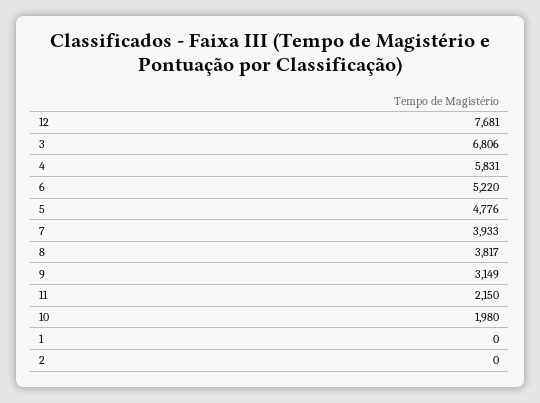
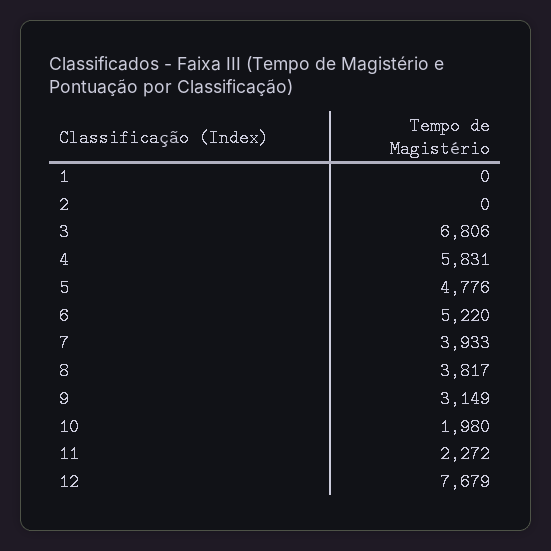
  {
-   "12": 7681,
+   "12": 7679,
    "3": 6806,
    "4": 5831,
    "6": 5220,
    "5": 4776,
    "7": 3933,
    "8": 3817,
    "9": 3149,
-   "11": 2150,
+   "11": 2272,
    "10": 1980,
    "1": 0,
    "2": 0
  }

